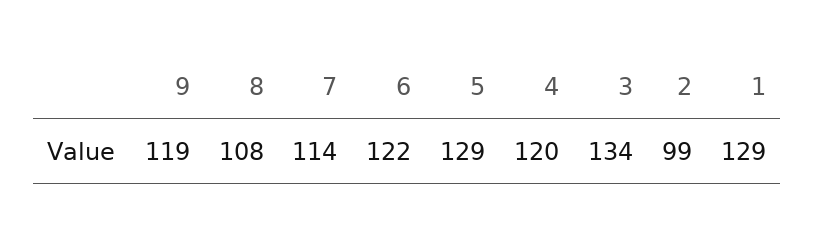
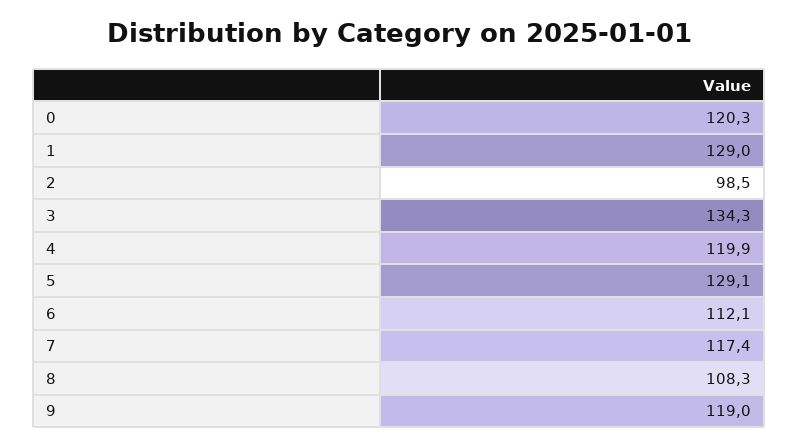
  {
    "9": 119,
    "8": 108.3,
-   "7": 114,
+   "7": 117.4,
-   "6": 122,
+   "6": 112.1,
    "5": 129.1,
    "4": 119.9,
    "3": 134.3,
    "2": 98.5,
-   "1": 129
+   "1": 129,
+   "0": 120.3
  }

